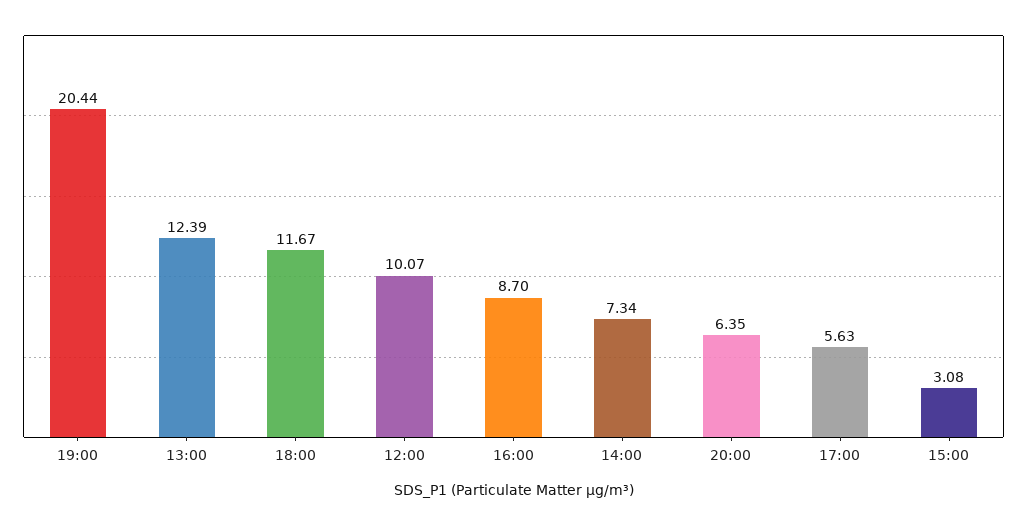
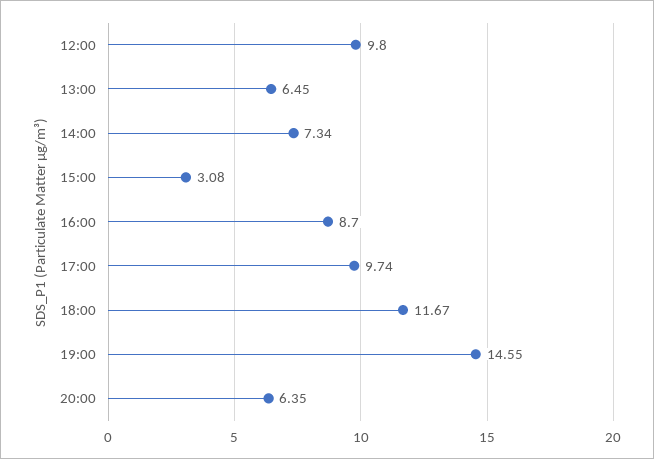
  {
-   "19:00": 20.44,
+   "19:00": 14.55,
-   "13:00": 12.39,
+   "13:00": 6.45,
    "18:00": 11.67,
-   "12:00": 10.07,
+   "12:00": 9.8,
    "16:00": 8.7,
    "14:00": 7.34,
    "20:00": 6.35,
-   "17:00": 5.63,
+   "17:00": 9.74,
    "15:00": 3.08
  }

